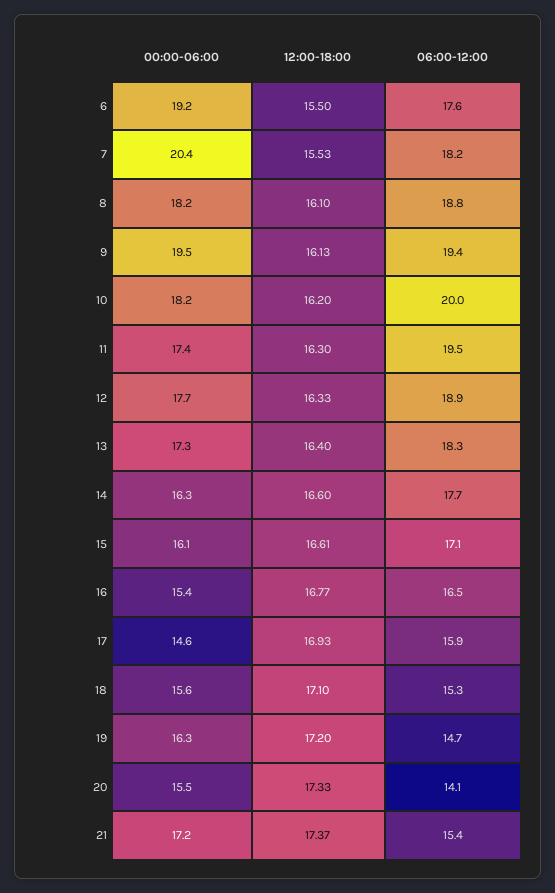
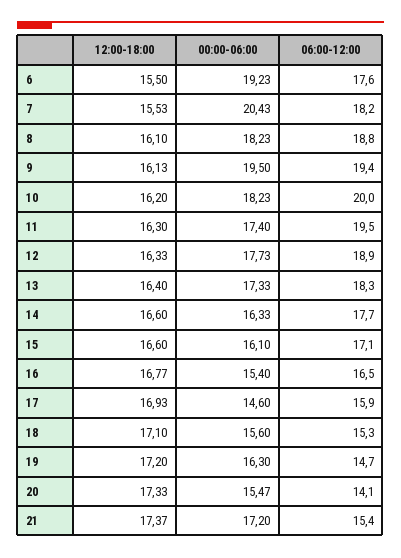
  {
    "00:00-06:00": {
      "6": 19.23,
      "7": 20.43,
      "8": 18.23,
      "9": 19.5,
      "10": 18.23,
      "11": 17.4,
      "12": 17.73,
      "13": 17.33,
      "14": 16.33,
      "15": 16.1,
      "16": 15.4,
      "17": 14.6,
      "18": 15.6,
      "19": 16.3,
      "20": 15.47,
      "21": 17.2
    },
    "12:00-18:00": {
      "6": 15.5,
      "7": 15.53,
      "8": 16.1,
      "9": 16.13,
      "10": 16.2,
      "11": 16.3,
      "12": 16.33,
      "13": 16.4,
      "14": 16.6,
-     "15": 16.61,
+     "15": 16.6,
      "16": 16.77,
      "17": 16.93,
      "18": 17.1,
      "19": 17.2,
      "20": 17.33,
      "21": 17.37
    },
    "06:00-12:00": {
      "6": 17.6,
      "7": 18.2,
      "8": 18.8,
      "9": 19.4,
      "10": 20,
      "11": 19.5,
      "12": 18.9,
      "13": 18.3,
      "14": 17.7,
      "15": 17.1,
      "16": 16.5,
      "17": 15.9,
      "18": 15.3,
      "19": 14.7,
      "20": 14.1,
      "21": 15.4
    }
  }

